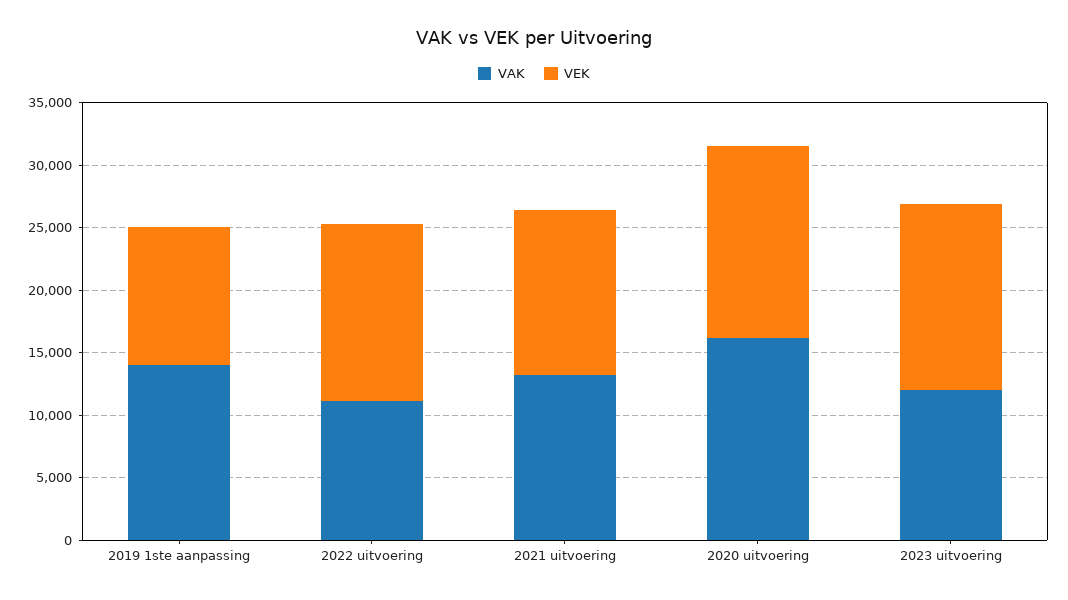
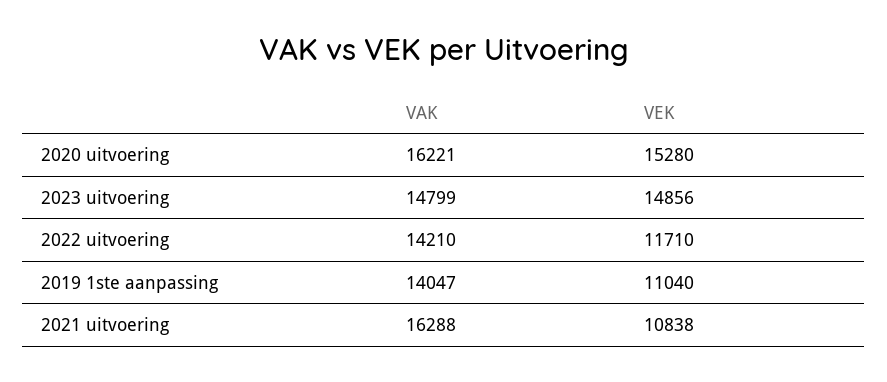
  {
    "VAK": {
      "2019 1ste aanpassing": 14047,
-     "2022 uitvoering": 11000,
+     "2022 uitvoering": 14210,
-     "2021 uitvoering": 13000,
+     "2021 uitvoering": 16288,
      "2020 uitvoering": 16221,
-     "2023 uitvoering": 12000
+     "2023 uitvoering": 14799
    },
    "VEK": {
      "2019 1ste aanpassing": 11040,
-     "2022 uitvoering": 14000,
+     "2022 uitvoering": 11710,
-     "2021 uitvoering": 13000,
+     "2021 uitvoering": 10838,
      "2020 uitvoering": 15280,
      "2023 uitvoering": 14856
    }
  }

